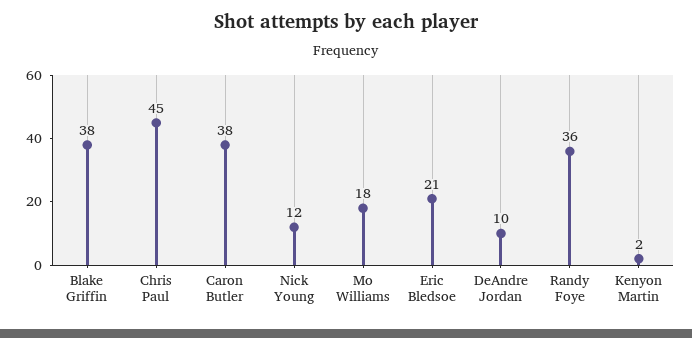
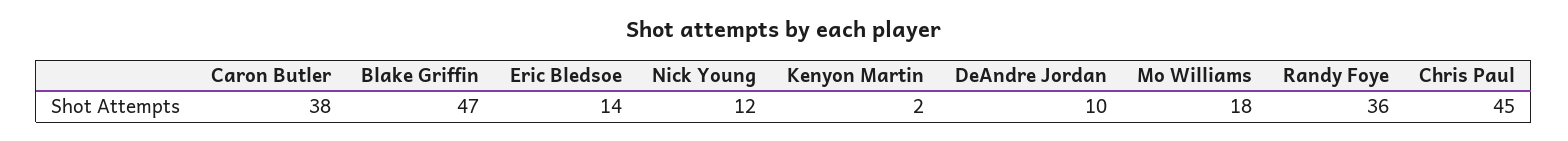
  {
-   "Blake Griffin": 38,
+   "Blake Griffin": 47,
    "Chris Paul": 45,
    "Caron Butler": 38,
    "Nick Young": 12,
    "Mo Williams": 18,
-   "Eric Bledsoe": 21,
+   "Eric Bledsoe": 14,
    "DeAndre Jordan": 10,
    "Randy Foye": 36,
    "Kenyon Martin": 2
  }

